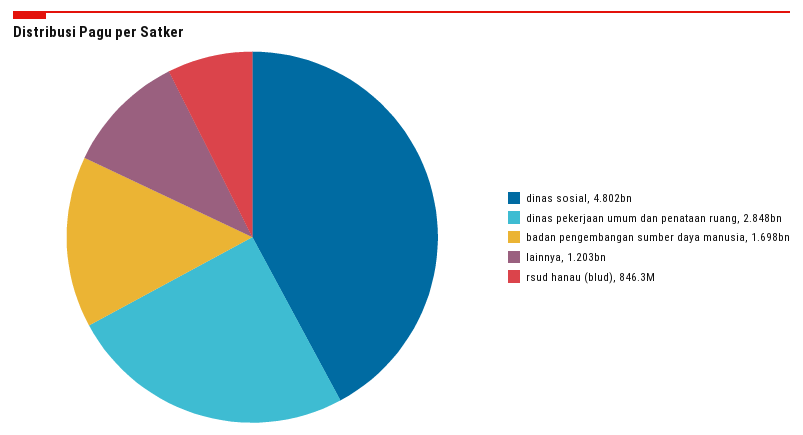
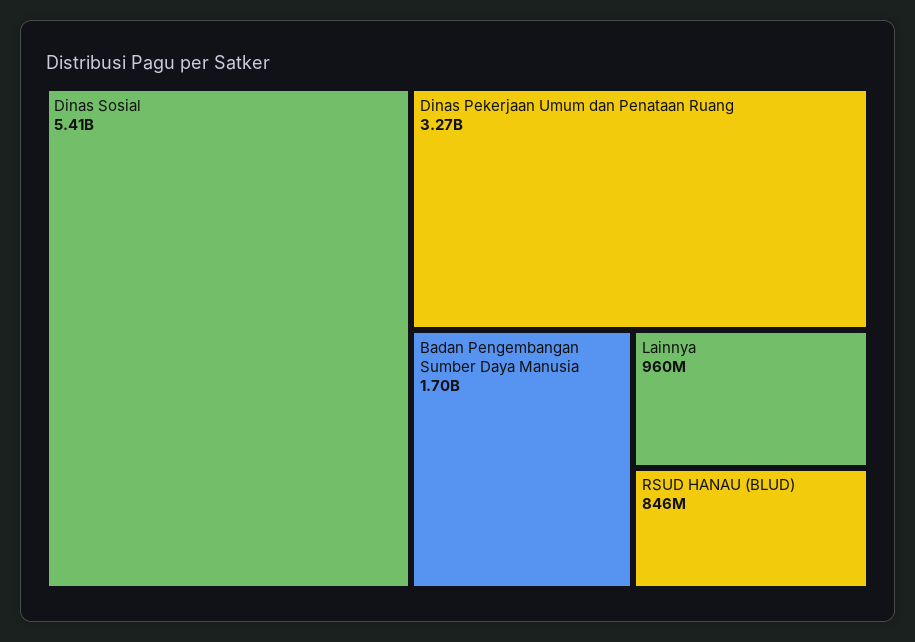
  {
-   "dinas sosial": 4802000000,
+   "dinas sosial": 5410000000,
-   "dinas pekerjaan umum dan penataan ruang": 2848000000,
+   "dinas pekerjaan umum dan penataan ruang": 3270000000,
    "badan pengembangan sumber daya manusia": 1698000000,
-   "lainnya": 1203000000,
+   "lainnya": 960000000,
    "rsud hanau (blud)": 846300000
  }

